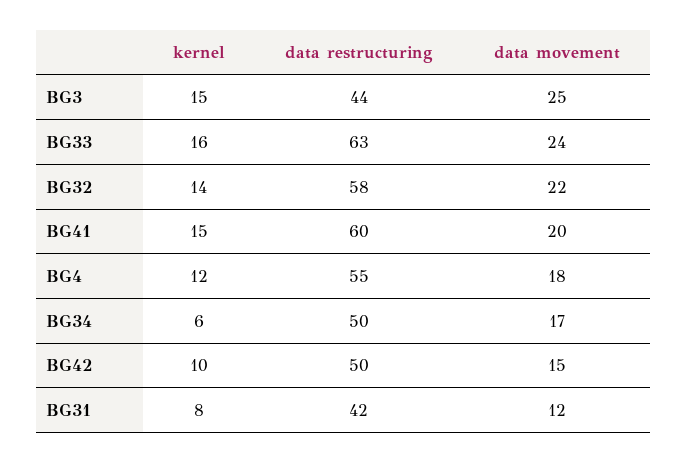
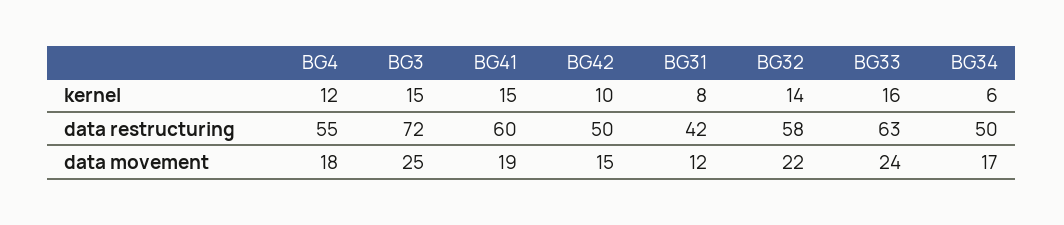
  {
    "kernel": {
      "BG3": 15,
      "BG33": 16,
      "BG32": 14,
      "BG41": 15,
      "BG4": 12,
      "BG34": 6,
      "BG42": 10,
      "BG31": 8
    },
    "data restructuring": {
-     "BG3": 44,
+     "BG3": 72,
      "BG33": 63,
      "BG32": 58,
      "BG41": 60,
      "BG4": 55,
      "BG34": 50,
      "BG42": 50,
      "BG31": 42
    },
    "data movement": {
      "BG3": 25,
      "BG33": 24,
      "BG32": 22,
-     "BG41": 20,
+     "BG41": 19,
      "BG4": 18,
      "BG34": 17,
      "BG42": 15,
      "BG31": 12
    }
  }

